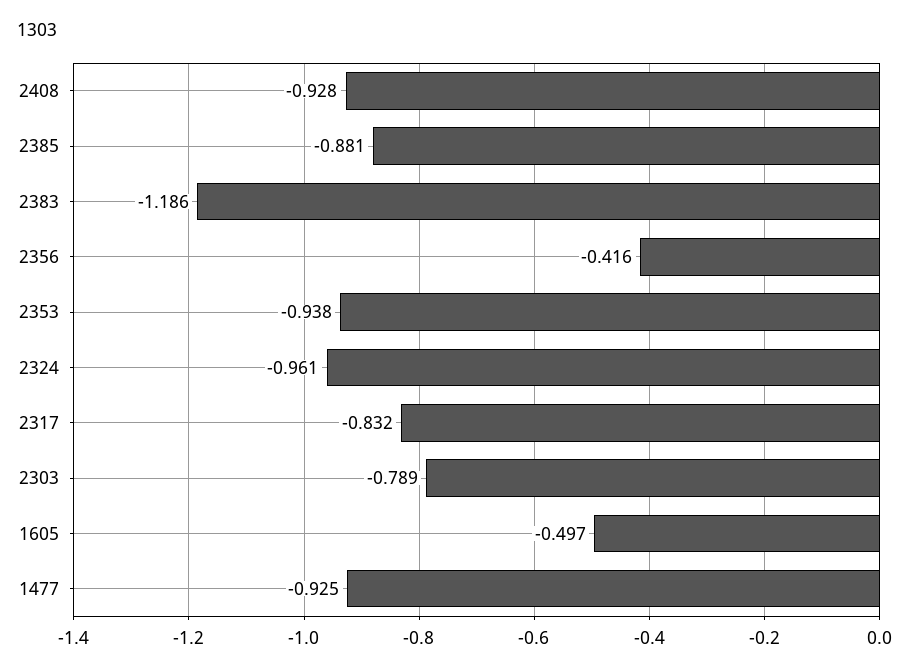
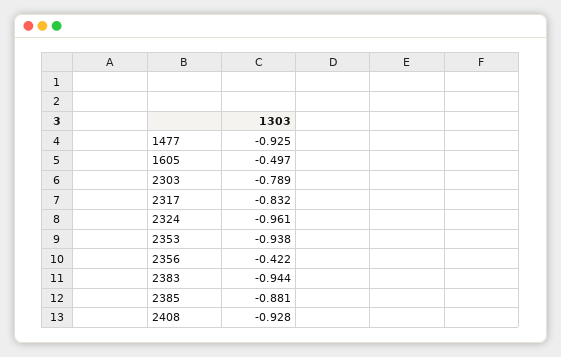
  {
    "2408": -0.928,
    "2385": -0.881,
-   "2383": -1.186,
+   "2383": -0.944,
-   "2356": -0.416,
+   "2356": -0.422,
    "2353": -0.938,
    "2324": -0.961,
    "2317": -0.832,
    "2303": -0.789,
    "1605": -0.497,
    "1477": -0.925
  }

